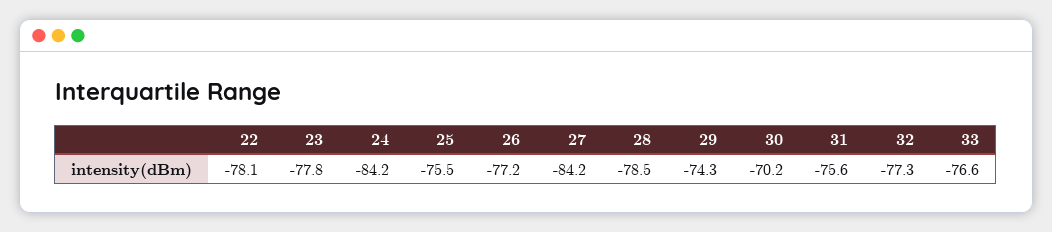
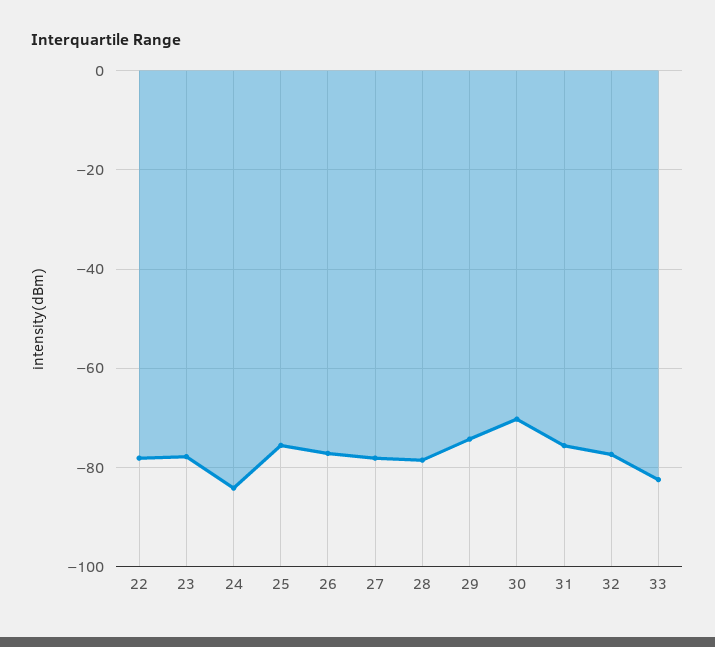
  {
    "22": -78.1,
    "23": -77.8,
    "24": -84.2,
    "25": -75.5,
    "26": -77.2,
-   "27": -84.2,
+   "27": -78,
    "28": -78.5,
    "29": -74.3,
    "30": -70.2,
    "31": -75.6,
    "32": -77.3,
-   "33": -76.6
+   "33": -82
  }

